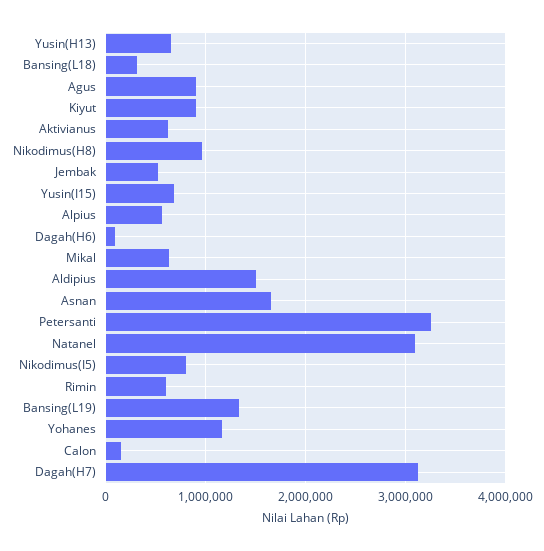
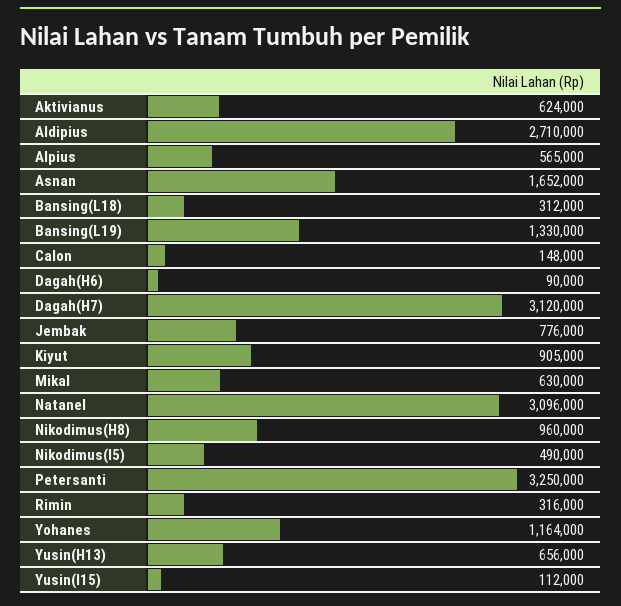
  {
    "Yusin(H13)": 656000,
    "Bansing(L18)": 312000,
-   "Agus": 900000,
    "Kiyut": 905000,
    "Aktivianus": 624000,
    "Nikodimus(H8)": 960000,
-   "Jembak": 500000,
+   "Jembak": 776000,
-   "Yusin(I15)": 700000,
+   "Yusin(I15)": 112000,
    "Alpius": 565000,
    "Dagah(H6)": 90000,
    "Mikal": 630000,
-   "Aldipius": 1500000,
+   "Aldipius": 2710000,
    "Asnan": 1652000,
    "Petersanti": 3250000,
    "Natanel": 3096000,
-   "Nikodimus(I5)": 800000,
+   "Nikodimus(I5)": 490000,
-   "Rimin": 600000,
+   "Rimin": 316000,
    "Bansing(L19)": 1330000,
    "Yohanes": 1164000,
    "Calon": 148000,
    "Dagah(H7)": 3120000
  }

